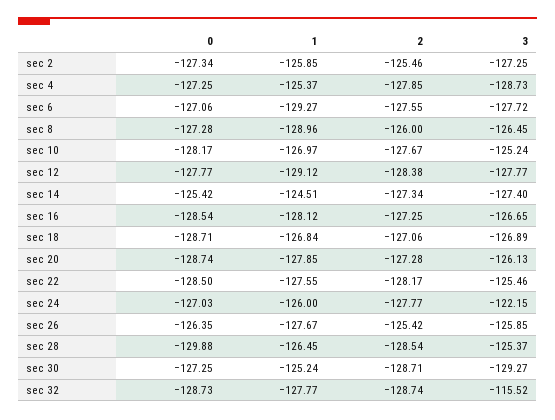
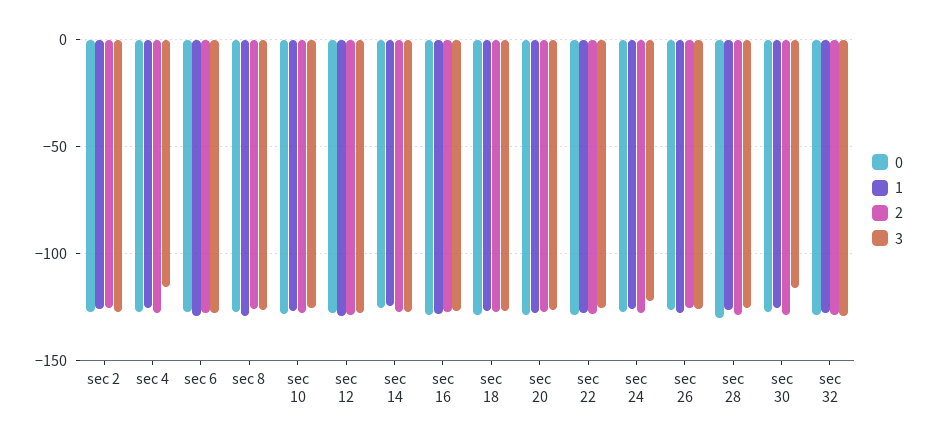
  {
    "0": {
      "sec 2": -127.34,
      "sec 4": -127.25,
      "sec 6": -127.06,
      "sec 8": -127.28,
      "sec 10": -128.17,
      "sec 12": -127.77,
      "sec 14": -125.42,
      "sec 16": -128.54,
      "sec 18": -128.71,
      "sec 20": -128.74,
      "sec 22": -128.5,
      "sec 24": -127.03,
      "sec 26": -126.35,
      "sec 28": -129.88,
      "sec 30": -127.25,
      "sec 32": -128.73
    },
    "1": {
      "sec 2": -125.85,
      "sec 4": -125.37,
      "sec 6": -129.27,
      "sec 8": -128.96,
      "sec 10": -126.97,
      "sec 12": -129.12,
      "sec 14": -124.51,
      "sec 16": -128.12,
      "sec 18": -126.84,
      "sec 20": -127.85,
      "sec 22": -127.55,
      "sec 24": -126,
      "sec 26": -127.67,
      "sec 28": -126.45,
      "sec 30": -125.24,
      "sec 32": -127.77
    },
    "2": {
      "sec 2": -125.46,
      "sec 4": -127.85,
      "sec 6": -127.55,
      "sec 8": -126,
      "sec 10": -127.67,
      "sec 12": -128.38,
      "sec 14": -127.34,
      "sec 16": -127.25,
      "sec 18": -127.06,
      "sec 20": -127.28,
      "sec 22": -128.17,
      "sec 24": -127.77,
      "sec 26": -125.42,
      "sec 28": -128.54,
      "sec 30": -128.71,
      "sec 32": -128.74
    },
    "3": {
      "sec 2": -127.25,
-     "sec 4": -128.73,
+     "sec 4": -115,
      "sec 6": -127.72,
      "sec 8": -126.45,
      "sec 10": -125.24,
      "sec 12": -127.77,
      "sec 14": -127.4,
      "sec 16": -126.65,
      "sec 18": -126.89,
      "sec 20": -126.13,
      "sec 22": -125.46,
      "sec 24": -122.15,
      "sec 26": -125.85,
      "sec 28": -125.37,
-     "sec 30": -129.27,
+     "sec 30": -115,
-     "sec 32": -115.52
+     "sec 32": -130
    }
  }

